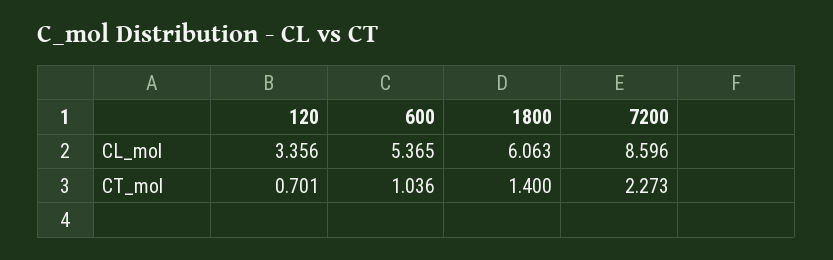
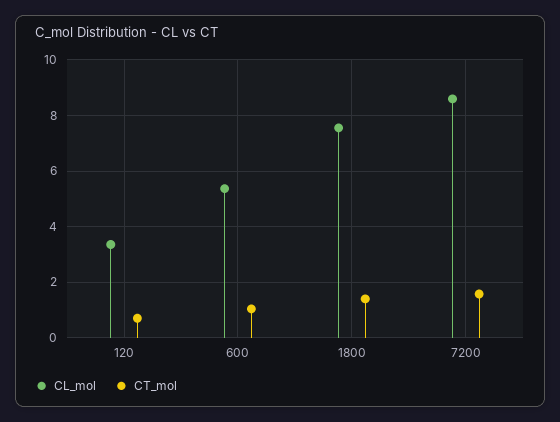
  {
    "CL_mol": {
      "120": 3.356,
      "600": 5.365,
-     "1800": 6.063,
+     "1800": 7.5,
      "7200": 8.596
    },
    "CT_mol": {
      "120": 0.701,
      "600": 1.036,
      "1800": 1.4,
-     "7200": 2.273
+     "7200": 1.5
    }
  }

